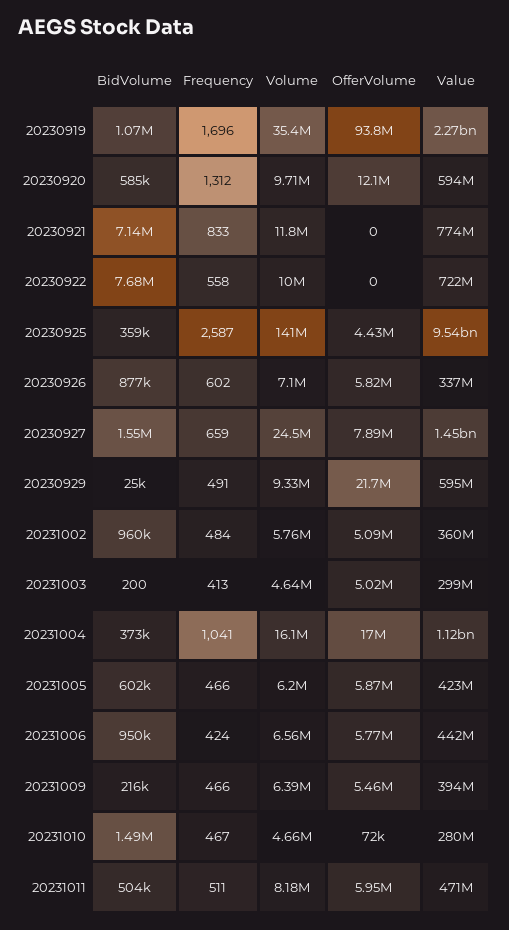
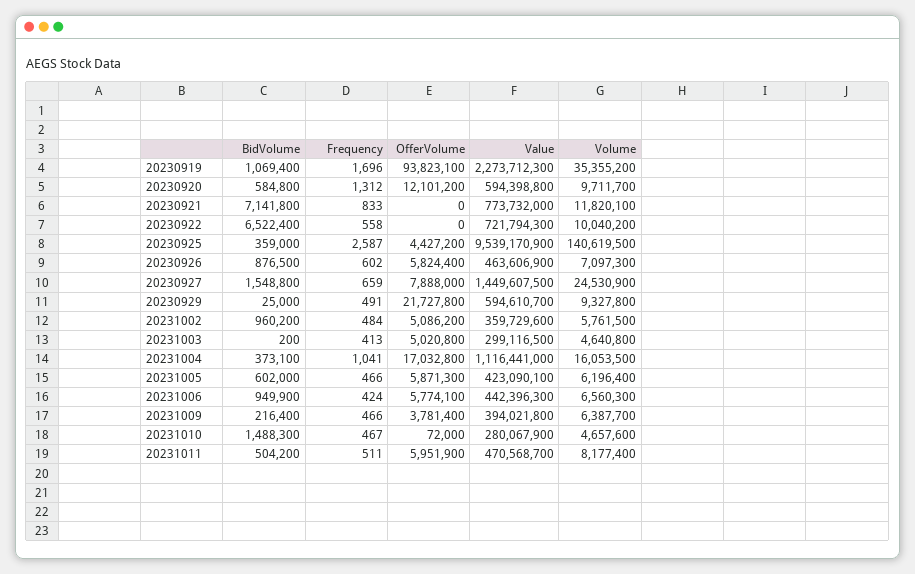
  {
    "BidVolume": {
      "20230919": 1069400,
      "20230920": 584800,
      "20230921": 7141800,
-     "20230922": 7680000,
+     "20230922": 6522400,
      "20230925": 359000,
      "20230926": 876500,
      "20230927": 1548800,
      "20230929": 25000,
      "20231002": 960200,
      "20231003": 200,
      "20231004": 373100,
      "20231005": 602000,
      "20231006": 949900,
      "20231009": 216400,
      "20231010": 1488300,
      "20231011": 504200
    },
    "Frequency": {
      "20230919": 1696,
      "20230920": 1312,
      "20230921": 833,
      "20230922": 558,
      "20230925": 2587,
      "20230926": 602,
      "20230927": 659,
      "20230929": 491,
      "20231002": 484,
      "20231003": 413,
      "20231004": 1041,
      "20231005": 466,
      "20231006": 424,
      "20231009": 466,
      "20231010": 467,
      "20231011": 511
    },
    "Volume": {
      "20230919": 35355200,
      "20230920": 9711700,
      "20230921": 11820100,
      "20230922": 10040200,
      "20230925": 140619500,
      "20230926": 7097300,
      "20230927": 24530900,
      "20230929": 9327800,
      "20231002": 5761500,
      "20231003": 4640800,
      "20231004": 16053500,
      "20231005": 6196400,
      "20231006": 6560300,
      "20231009": 6387700,
      "20231010": 4657600,
      "20231011": 8177400
    },
    "OfferVolume": {
      "20230919": 93823100,
      "20230920": 12101200,
      "20230921": 0,
      "20230922": 0,
      "20230925": 4427200,
      "20230926": 5824400,
      "20230927": 7888000,
      "20230929": 21727800,
      "20231002": 5086200,
      "20231003": 5020800,
      "20231004": 17032800,
      "20231005": 5871300,
      "20231006": 5774100,
-     "20231009": 5460000,
+     "20231009": 3781400,
      "20231010": 72000,
      "20231011": 5951900
    },
    "Value": {
      "20230919": 2273712300,
      "20230920": 594398800,
      "20230921": 773732000,
      "20230922": 721794300,
      "20230925": 9539170900,
-     "20230926": 337000000,
+     "20230926": 463606900,
      "20230927": 1449607500,
      "20230929": 594610700,
      "20231002": 359729600,
      "20231003": 299116500,
      "20231004": 1116441000,
      "20231005": 423090100,
      "20231006": 442396300,
      "20231009": 394021800,
      "20231010": 280067900,
      "20231011": 470568700
    }
  }

